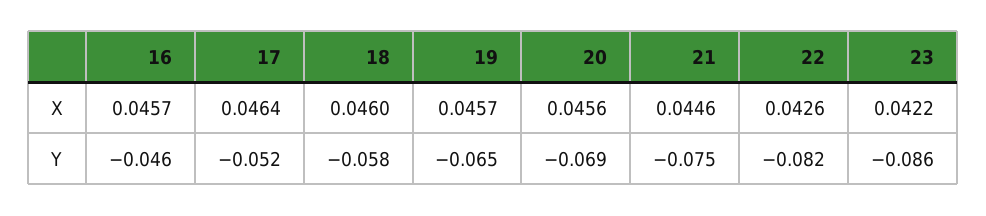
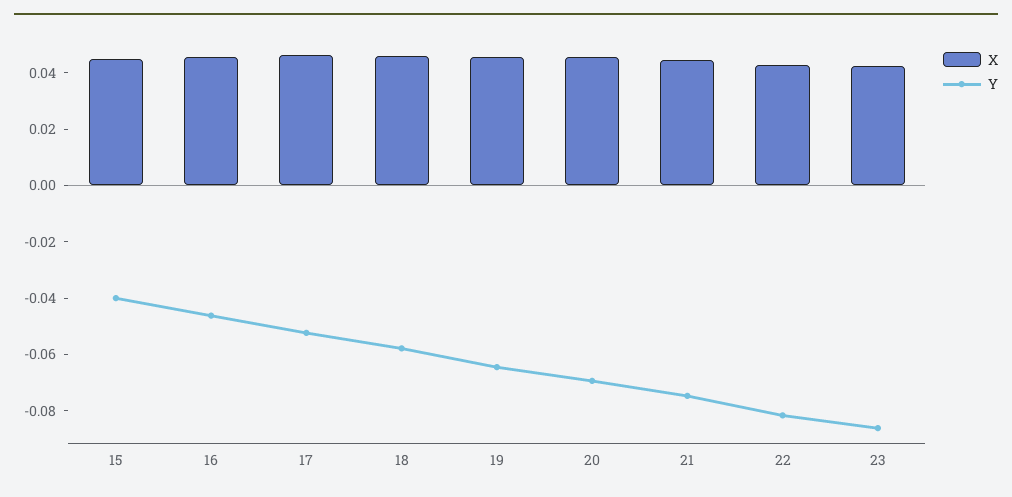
  {
    "X": {
      "16": 0.0457,
      "17": 0.0464,
      "18": 0.046,
      "19": 0.0457,
      "20": 0.0456,
      "21": 0.0446,
      "22": 0.0426,
-     "23": 0.0422
+     "23": 0.0422,
+     "15": 0.045
    },
    "Y": {
      "16": -0.046,
      "17": -0.052,
      "18": -0.058,
      "19": -0.065,
      "20": -0.069,
      "21": -0.075,
      "22": -0.082,
-     "23": -0.086
+     "23": -0.086,
+     "15": -0.04
    }
  }

